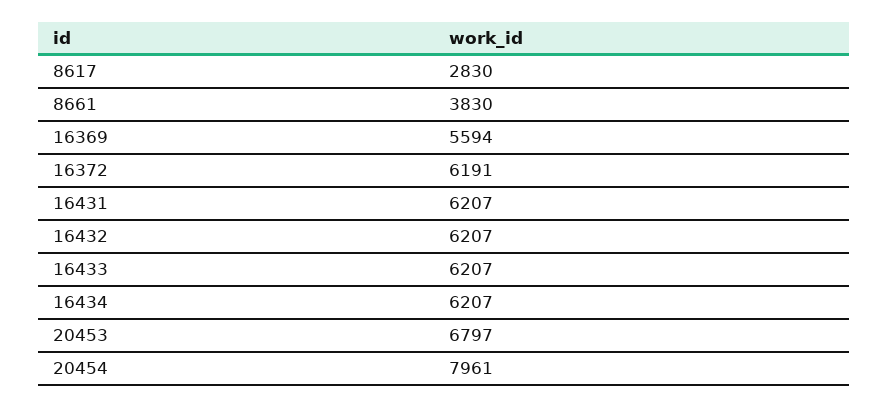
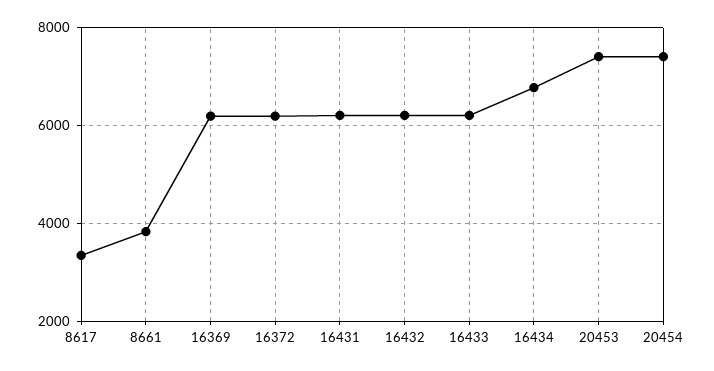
  {
-   "8617": 2830,
+   "8617": 3400,
    "8661": 3830,
-   "16369": 5594,
+   "16369": 6200,
    "16372": 6191,
    "16431": 6207,
    "16432": 6207,
    "16433": 6207,
-   "16434": 6207,
+   "16434": 6800,
-   "20453": 6797,
+   "20453": 7400,
-   "20454": 7961
+   "20454": 7400
  }

